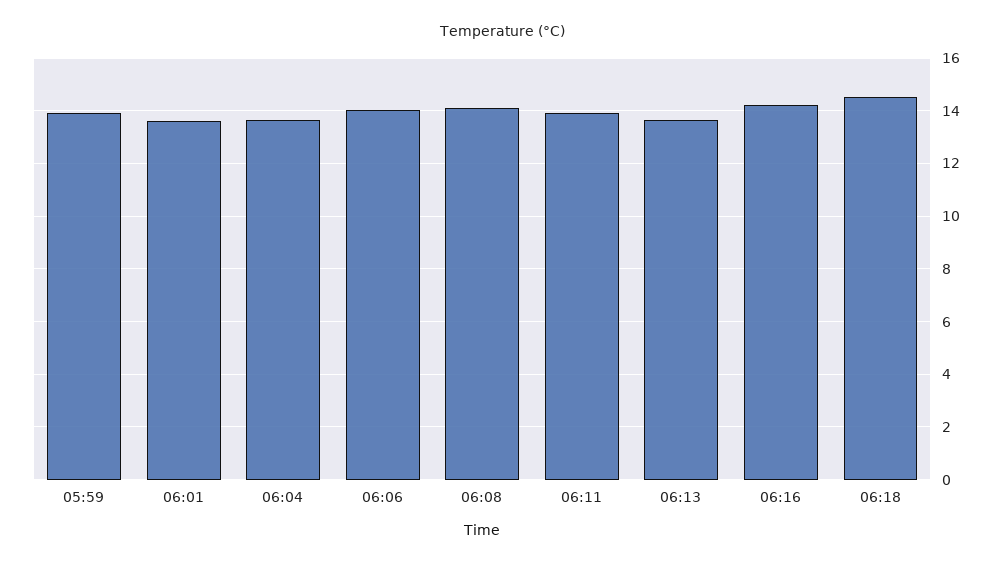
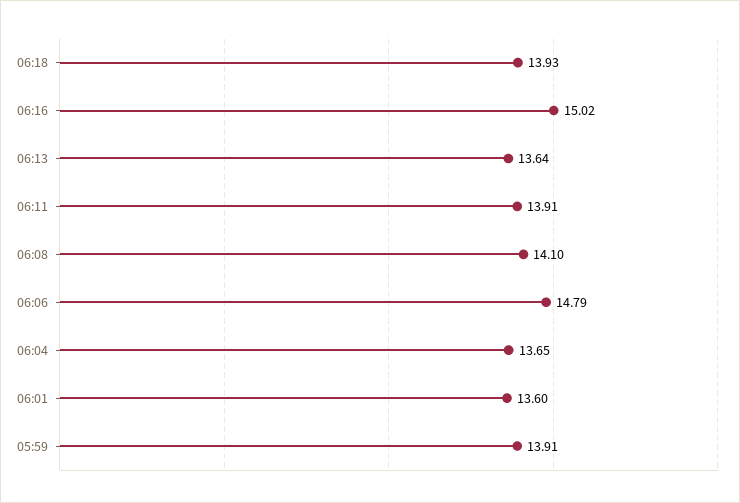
  {
    "05:59": 13.91,
    "06:01": 13.6,
    "06:04": 13.65,
-   "06:06": 14,
+   "06:06": 14.79,
    "06:08": 14.1,
    "06:11": 13.91,
    "06:13": 13.64,
-   "06:16": 14.25,
+   "06:16": 15.02,
-   "06:18": 14.5
+   "06:18": 13.93
  }

